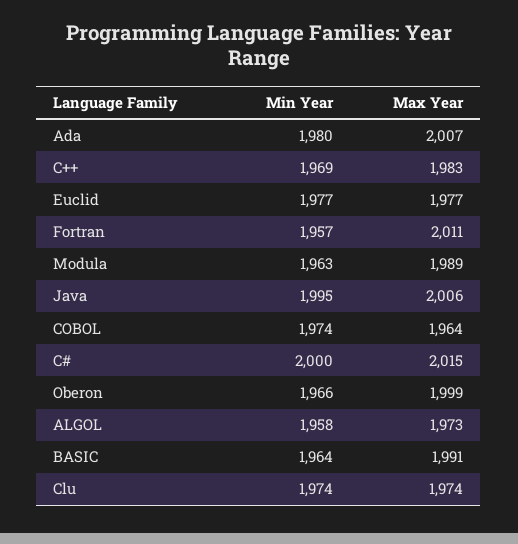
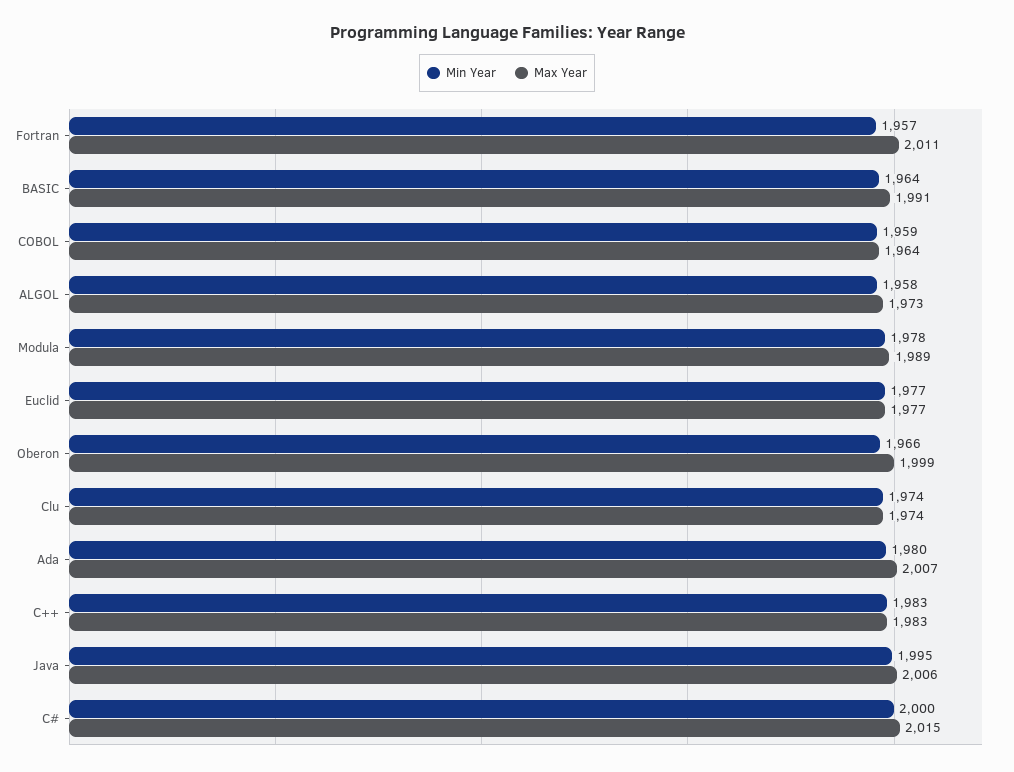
  {
    "Min Year": {
      "Ada": 1980,
-     "C++": 1969,
+     "C++": 1983,
      "Euclid": 1977,
      "Fortran": 1957,
-     "Modula": 1963,
+     "Modula": 1978,
      "Java": 1995,
-     "COBOL": 1974,
+     "COBOL": 1959,
      "C#": 2000,
      "Oberon": 1966,
      "ALGOL": 1958,
      "BASIC": 1964,
      "Clu": 1974
    },
    "Max Year": {
      "Ada": 2007,
      "C++": 1983,
      "Euclid": 1977,
      "Fortran": 2011,
      "Modula": 1989,
      "Java": 2006,
      "COBOL": 1964,
      "C#": 2015,
      "Oberon": 1999,
      "ALGOL": 1973,
      "BASIC": 1991,
      "Clu": 1974
    }
  }

